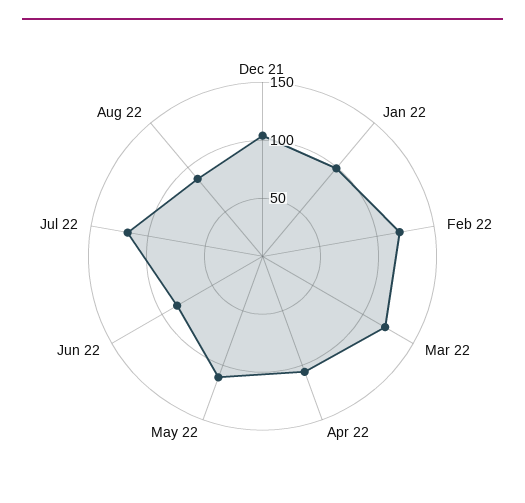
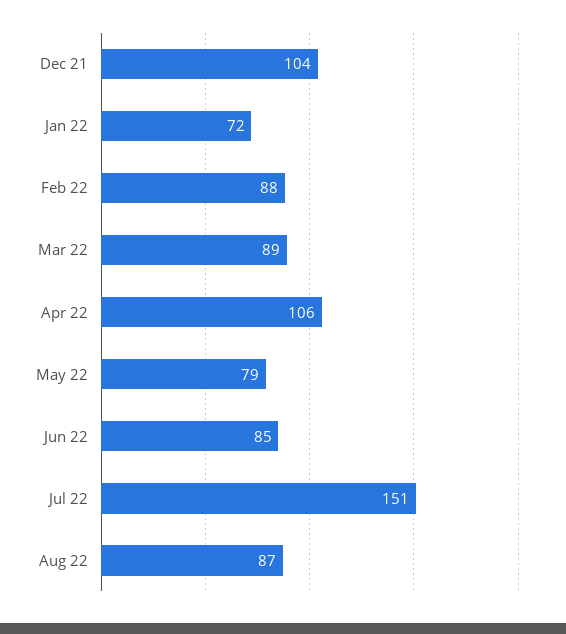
  {
    "Dec 21": 104,
-   "Jan 22": 100,
+   "Jan 22": 72,
-   "Feb 22": 120,
+   "Feb 22": 88,
-   "Mar 22": 120,
+   "Mar 22": 89,
    "Apr 22": 106,
-   "May 22": 110,
+   "May 22": 79,
    "Jun 22": 85,
-   "Jul 22": 120,
+   "Jul 22": 151,
    "Aug 22": 87
  }

